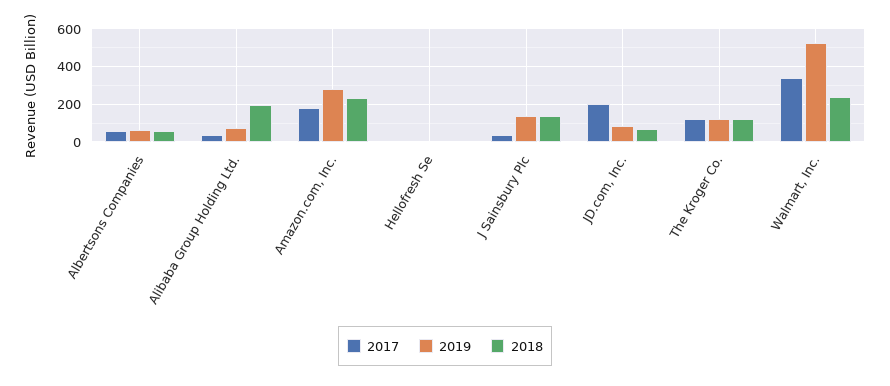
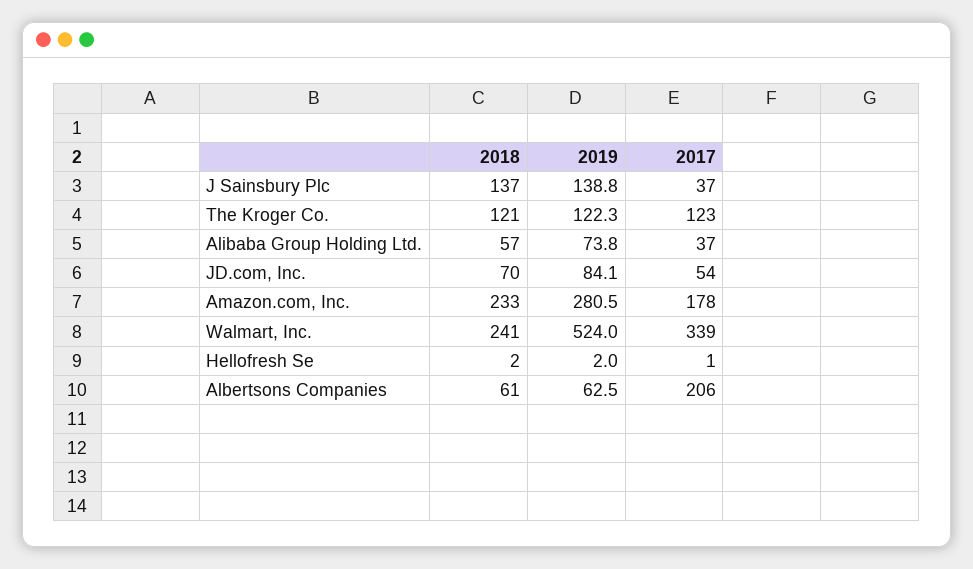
  {
    "2017": {
-     "Albertsons Companies": 50,
+     "Albertsons Companies": 206,
      "Alibaba Group Holding Ltd.": 37,
      "Amazon.com, Inc.": 178,
      "Hellofresh Se": 1,
      "J Sainsbury Plc": 37,
-     "JD.com, Inc.": 200,
+     "JD.com, Inc.": 54,
      "The Kroger Co.": 123,
      "Walmart, Inc.": 339
    },
    "2019": {
      "Albertsons Companies": 62.5,
      "Alibaba Group Holding Ltd.": 73.8,
      "Amazon.com, Inc.": 280.5,
      "Hellofresh Se": 2,
      "J Sainsbury Plc": 138.8,
      "JD.com, Inc.": 84.1,
      "The Kroger Co.": 122.3,
      "Walmart, Inc.": 524
    },
    "2018": {
      "Albertsons Companies": 61,
-     "Alibaba Group Holding Ltd.": 200,
+     "Alibaba Group Holding Ltd.": 57,
      "Amazon.com, Inc.": 233,
      "Hellofresh Se": 2,
      "J Sainsbury Plc": 137,
      "JD.com, Inc.": 70,
      "The Kroger Co.": 121,
      "Walmart, Inc.": 241
    }
  }

